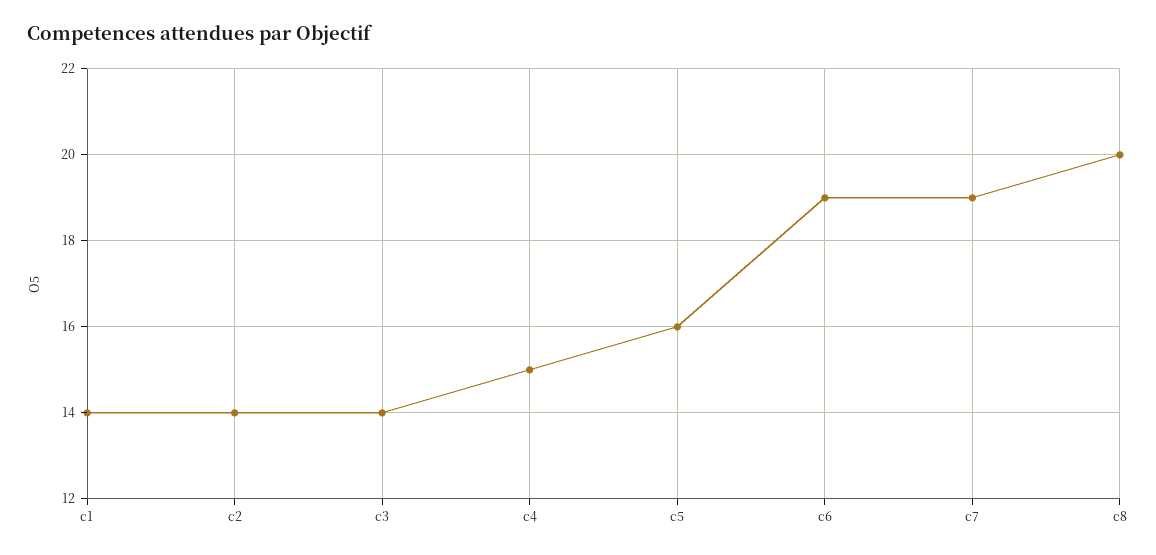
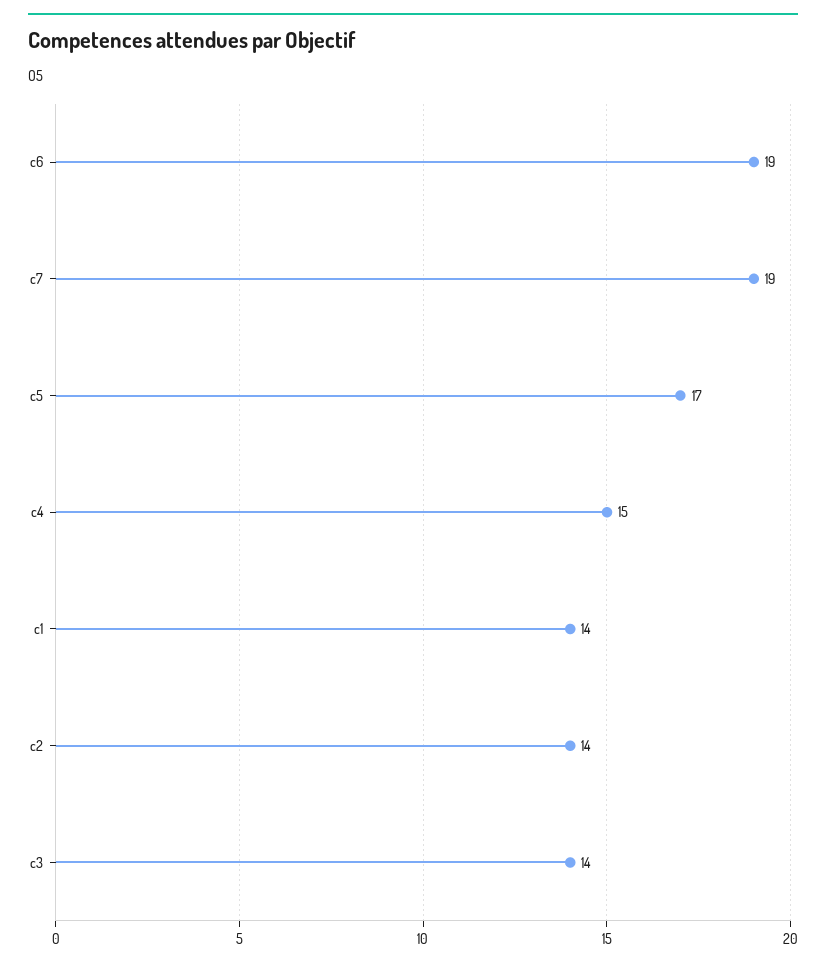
  {
    "c1": 14,
    "c2": 14,
    "c3": 14,
    "c4": 15,
-   "c5": 16,
+   "c5": 17,
    "c6": 19,
-   "c7": 19,
+   "c7": 19
-   "c8": 20
  }

